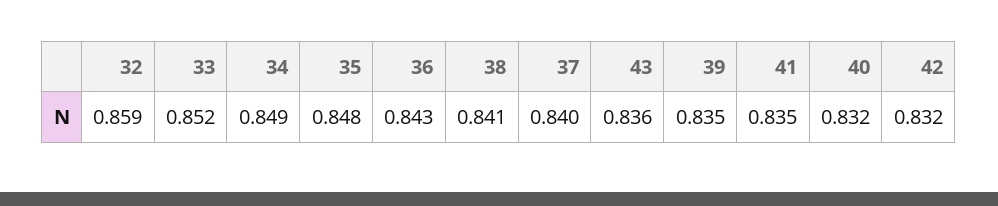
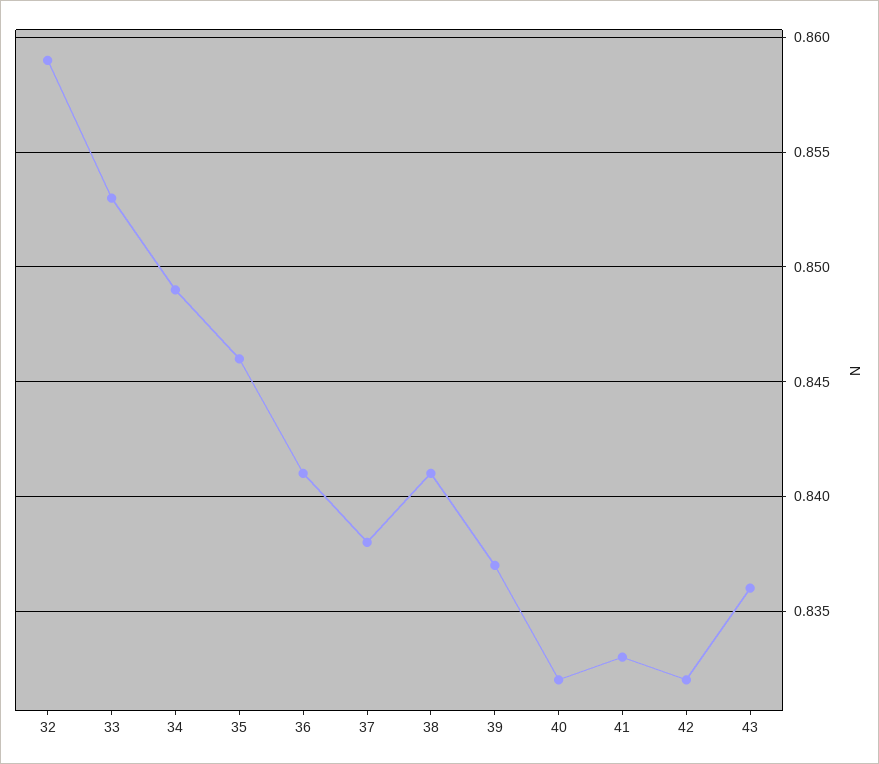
  {
    "32": 0.859,
-   "33": 0.852,
+   "33": 0.853,
    "34": 0.849,
-   "35": 0.848,
+   "35": 0.846,
-   "36": 0.843,
+   "36": 0.841,
    "38": 0.841,
-   "37": 0.84,
+   "37": 0.838,
    "43": 0.836,
-   "39": 0.835,
+   "39": 0.837,
-   "41": 0.835,
+   "41": 0.833,
    "40": 0.832,
    "42": 0.832
  }

